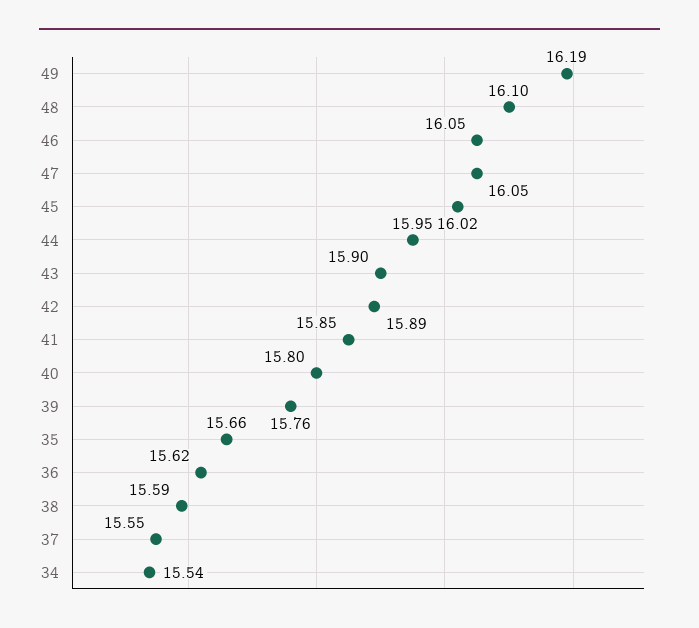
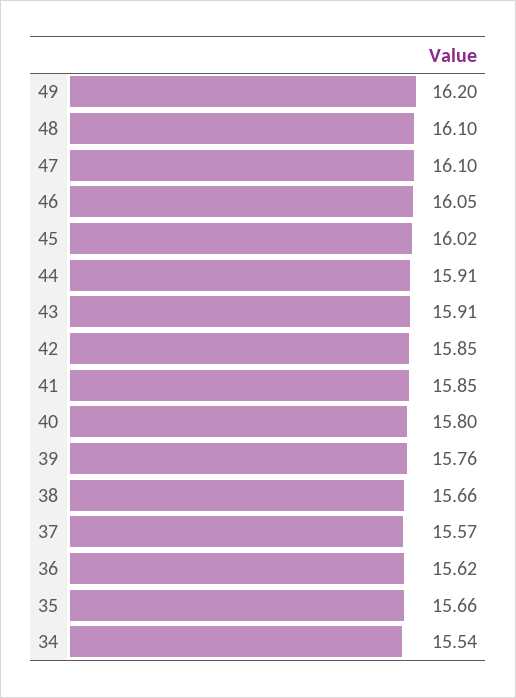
  {
-   "49": 16.19,
+   "49": 16.2,
    "48": 16.1,
    "46": 16.05,
-   "47": 16.05,
+   "47": 16.1,
    "45": 16.02,
-   "44": 15.95,
+   "44": 15.91,
-   "43": 15.9,
+   "43": 15.91,
-   "42": 15.89,
+   "42": 15.85,
    "41": 15.85,
    "40": 15.8,
    "39": 15.76,
    "35": 15.66,
    "36": 15.62,
-   "38": 15.59,
+   "38": 15.66,
-   "37": 15.55,
+   "37": 15.57,
    "34": 15.54
  }

